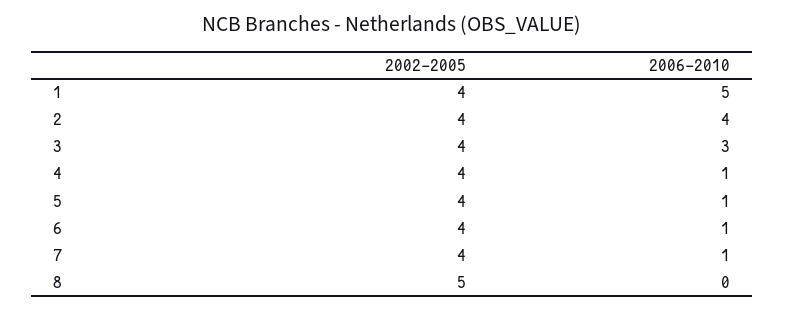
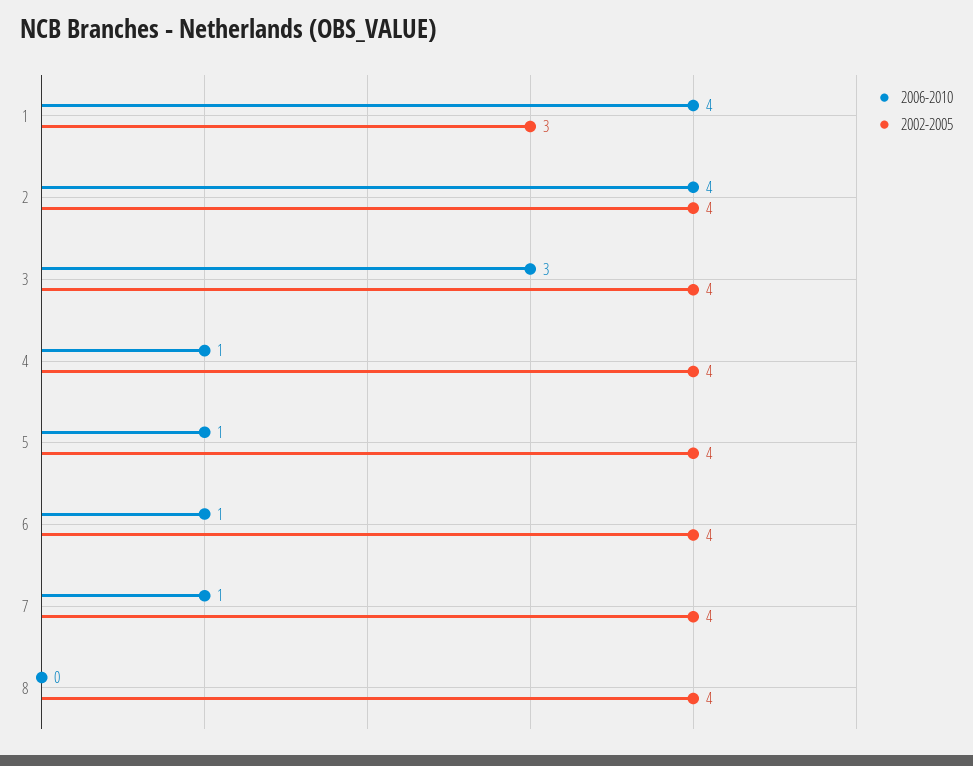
  {
    "2002-2005": {
-     "1": 4,
+     "1": 3,
      "2": 4,
      "3": 4,
      "4": 4,
      "5": 4,
      "6": 4,
      "7": 4,
-     "8": 5
+     "8": 4
    },
    "2006-2010": {
-     "1": 5,
+     "1": 4,
      "2": 4,
      "3": 3,
      "4": 1,
      "5": 1,
      "6": 1,
      "7": 1,
      "8": 0
    }
  }

